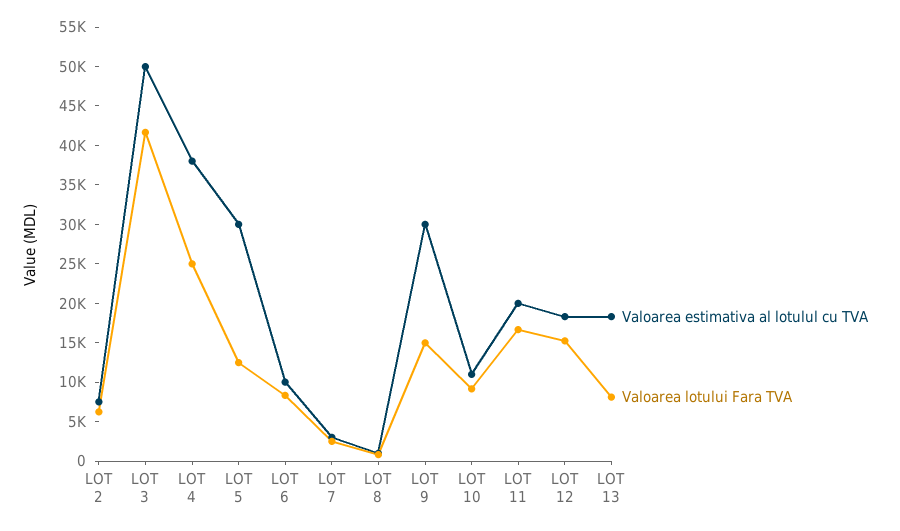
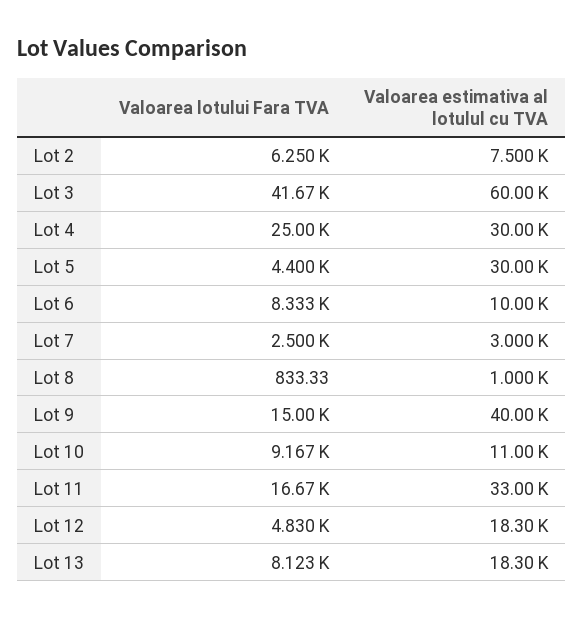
  {
    "Valoarea estimativa al lotulul cu TVA": {
      "LOT 2": 7500,
-     "LOT 3": 50000,
+     "LOT 3": 60000,
-     "LOT 4": 37500,
+     "LOT 4": 30000,
      "LOT 5": 30000,
      "LOT 6": 10000,
      "LOT 7": 3000,
      "LOT 8": 1000,
-     "LOT 9": 30000,
+     "LOT 9": 40000,
      "LOT 10": 11000,
-     "LOT 11": 20000,
+     "LOT 11": 33000,
      "LOT 12": 18300,
      "LOT 13": 18300
    },
    "Valoarea lotului Fara TVA": {
      "LOT 2": 6250,
      "LOT 3": 41670,
      "LOT 4": 25000,
-     "LOT 5": 12500,
+     "LOT 5": 4400,
      "LOT 6": 8333,
      "LOT 7": 2500,
      "LOT 8": 833.33,
      "LOT 9": 15000,
      "LOT 10": 9167,
      "LOT 11": 16670,
-     "LOT 12": 15000,
+     "LOT 12": 4830,
      "LOT 13": 8123
    }
  }

